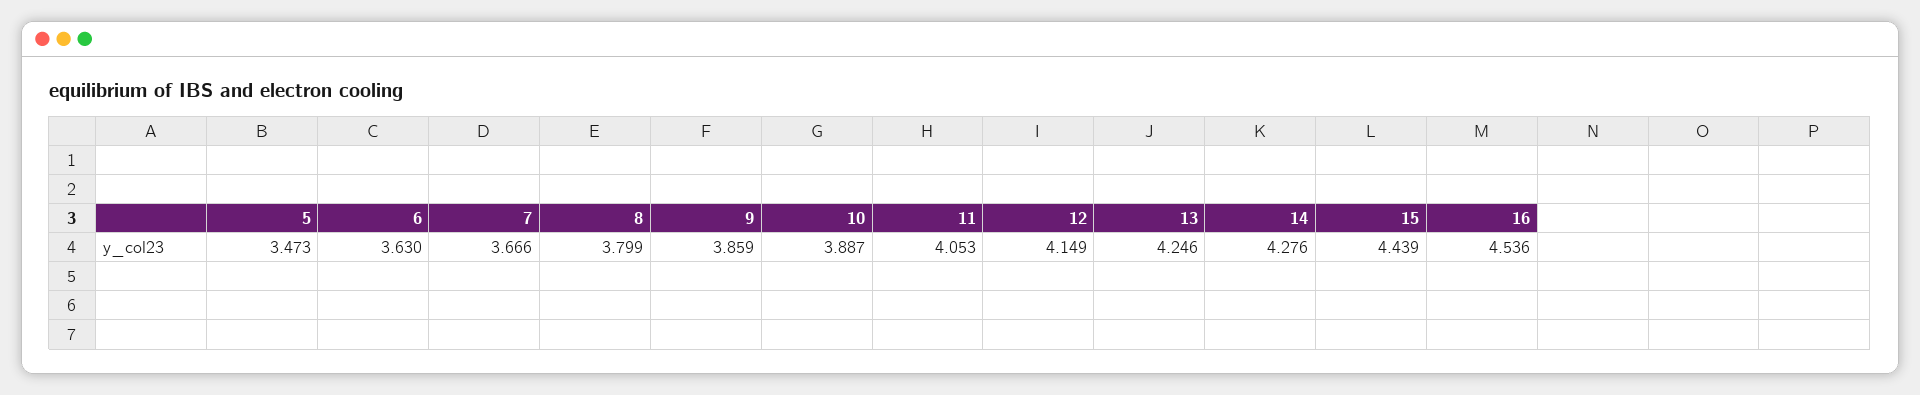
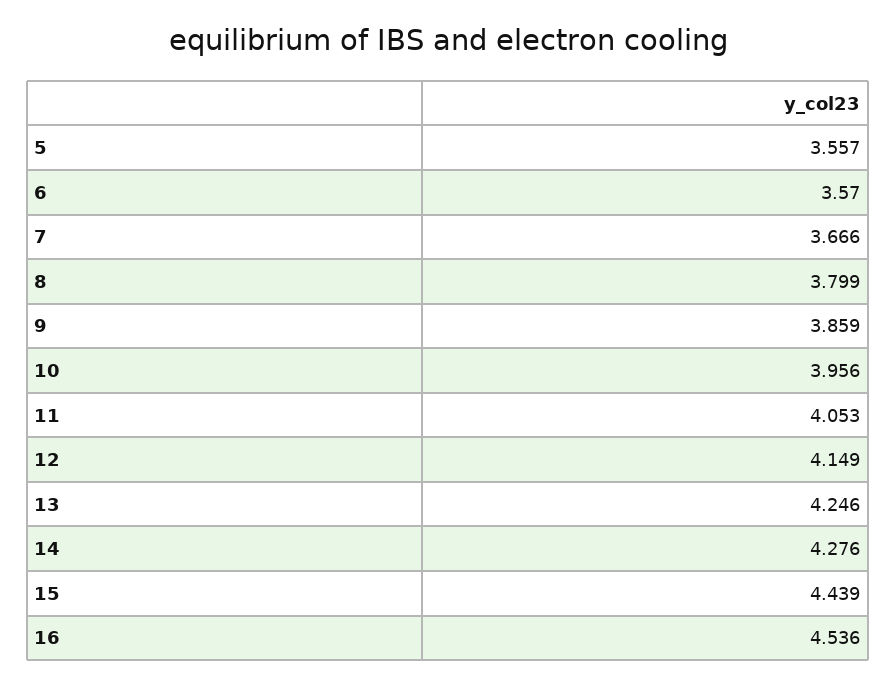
  {
-   "5": 3.473,
+   "5": 3.557,
-   "6": 3.63,
+   "6": 3.57,
    "7": 3.666,
    "8": 3.799,
    "9": 3.859,
-   "10": 3.887,
+   "10": 3.956,
    "11": 4.053,
    "12": 4.149,
    "13": 4.246,
    "14": 4.276,
    "15": 4.439,
    "16": 4.536
  }

